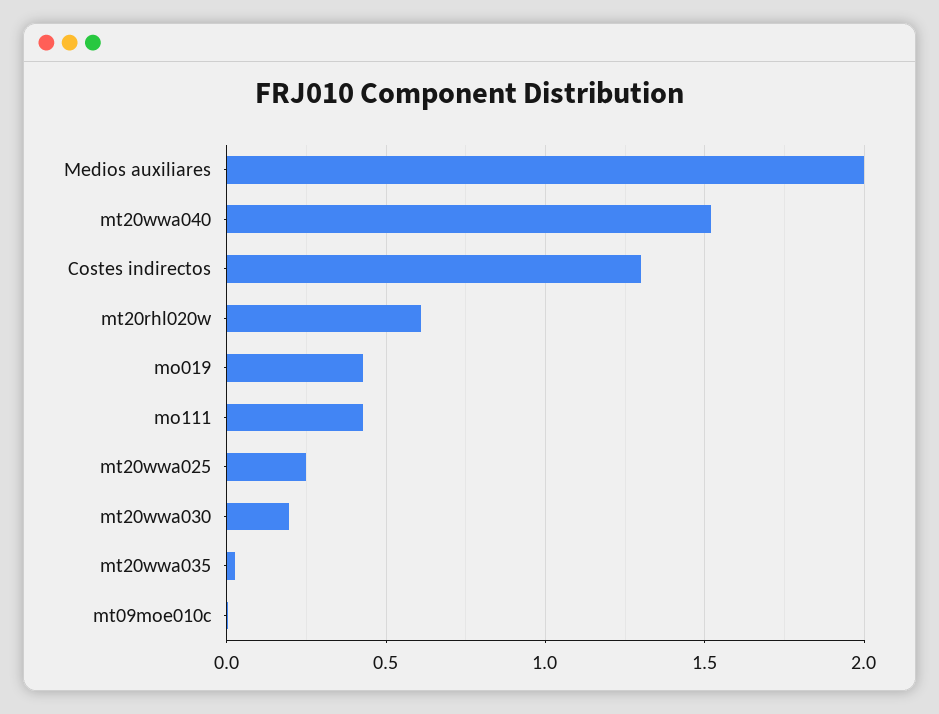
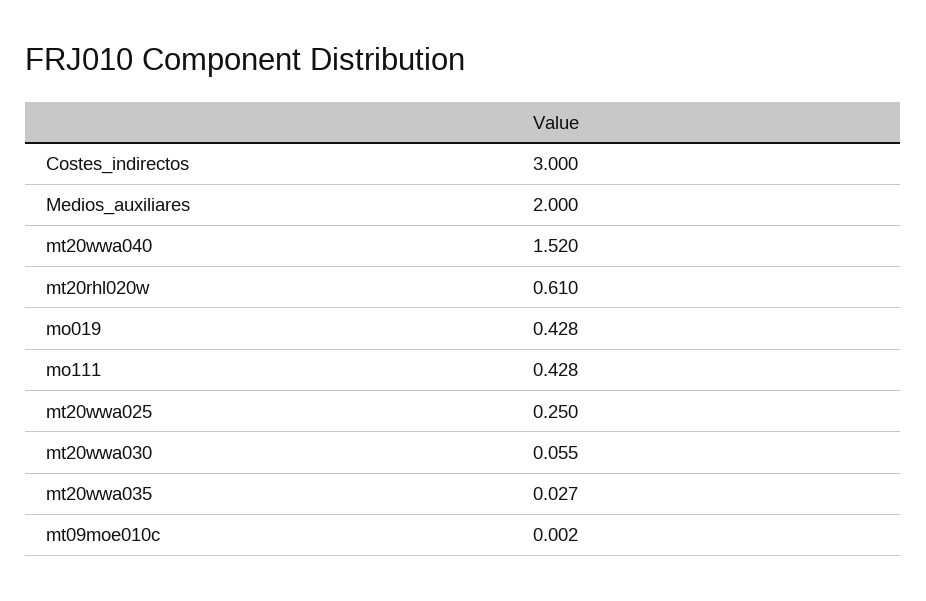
  {
    "Medios auxiliares": 2,
    "mt20wwa040": 1.52,
-   "Costes indirectos": 1.3,
+   "Costes indirectos": 3,
    "mt20rhl020w": 0.61,
    "mo019": 0.428,
    "mo111": 0.428,
    "mt20wwa025": 0.25,
-   "mt20wwa030": 0.2,
+   "mt20wwa030": 0.055,
    "mt20wwa035": 0.027,
    "mt09moe010c": 0.002
  }

